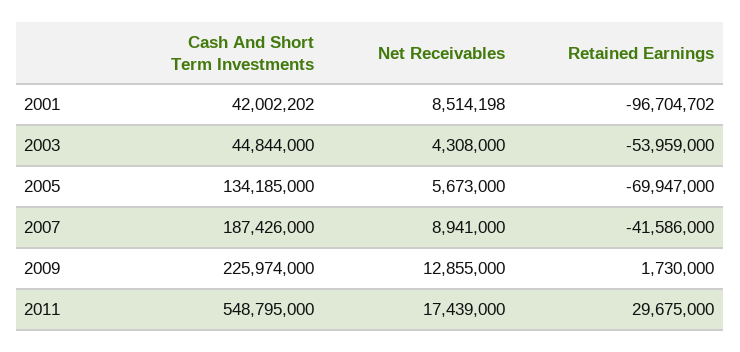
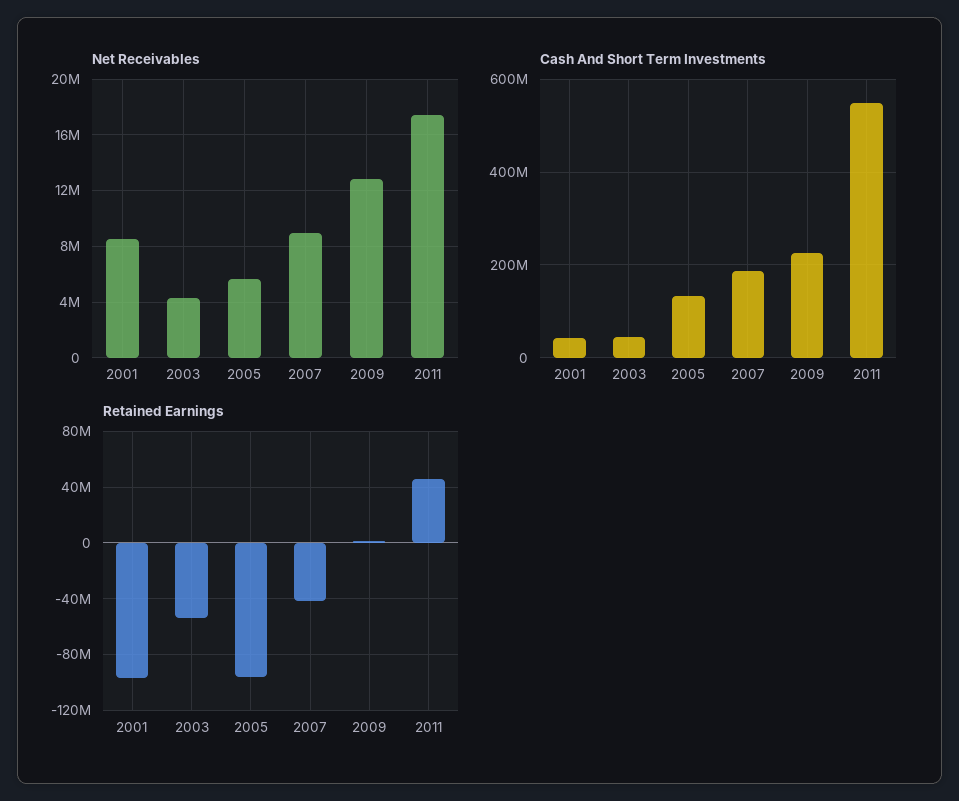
  {
    "Cash And Short Term Investments": {
      "2001": 42002202,
      "2003": 44844000,
      "2005": 134185000,
      "2007": 187426000,
      "2009": 225974000,
      "2011": 548795000
    },
    "Net Receivables": {
      "2001": 8514198,
      "2003": 4308000,
      "2005": 5673000,
      "2007": 8941000,
      "2009": 12855000,
      "2011": 17439000
    },
    "Retained Earnings": {
      "2001": -96704702,
      "2003": -53959000,
-     "2005": -69947000,
+     "2005": -95000000,
      "2007": -41586000,
      "2009": 1730000,
-     "2011": 29675000
+     "2011": 45000000
    }
  }

